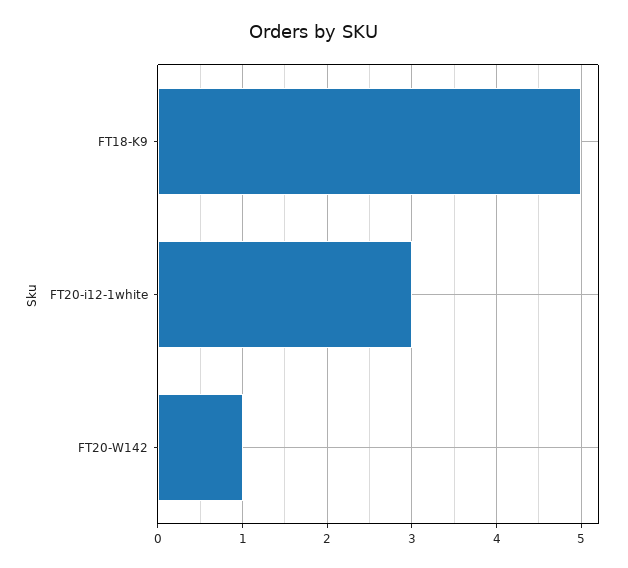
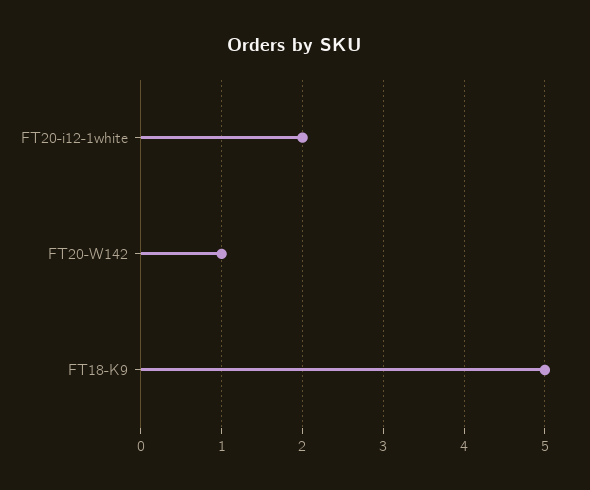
  {
    "FT18-K9": 5,
-   "FT20-i12-1white": 3,
+   "FT20-i12-1white": 2,
    "FT20-W142": 1
  }

